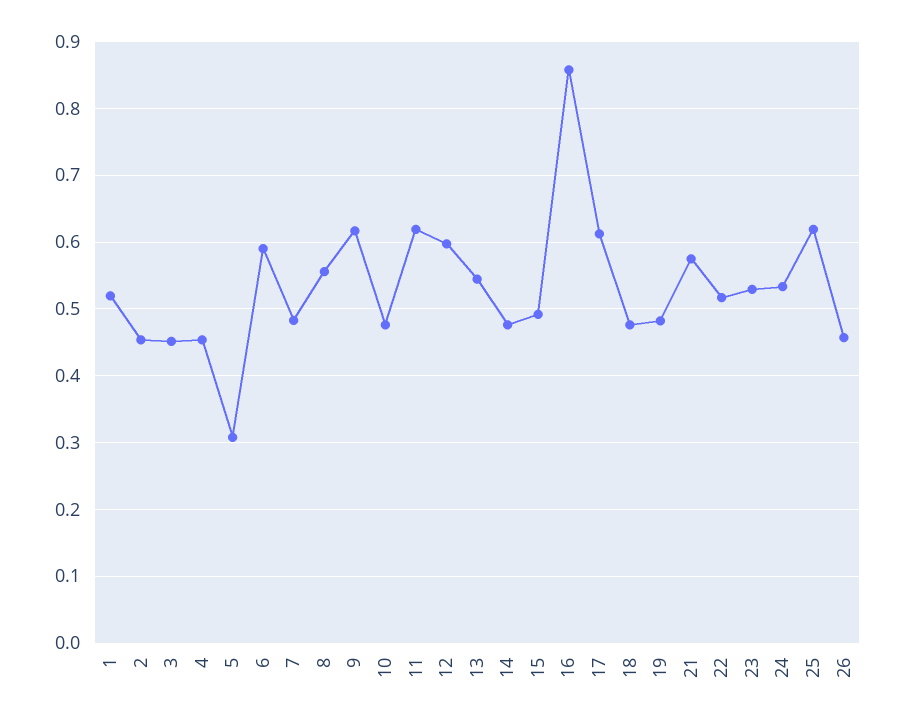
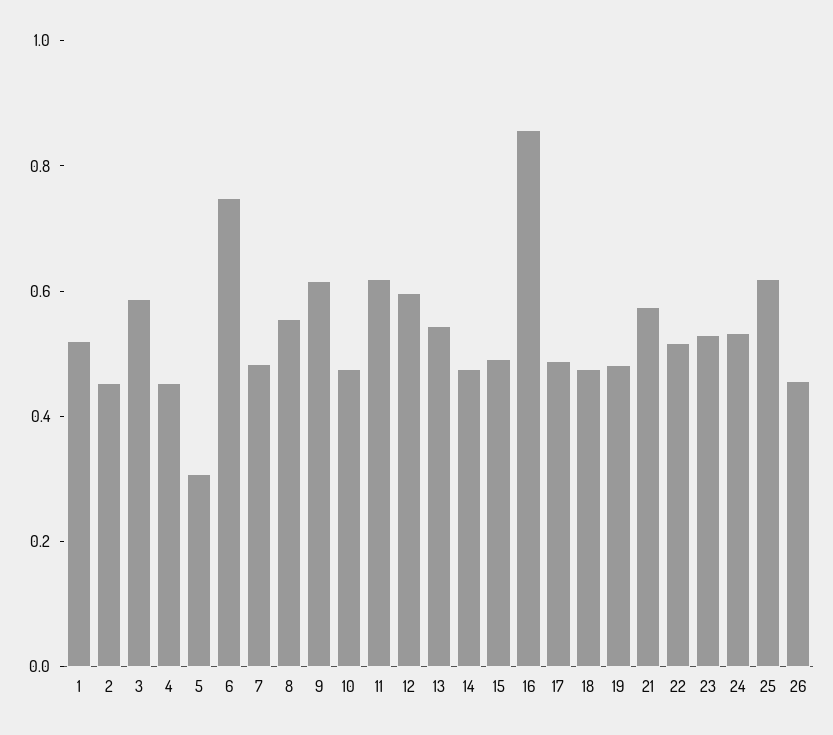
  {
    "1": 0.52,
    "2": 0.45,
-   "3": 0.45,
+   "3": 0.6,
    "4": 0.45,
    "5": 0.31,
-   "6": 0.59,
+   "6": 0.75,
    "7": 0.48,
    "8": 0.56,
    "9": 0.62,
    "10": 0.48,
    "11": 0.62,
    "12": 0.6,
    "13": 0.54,
    "14": 0.48,
    "15": 0.49,
    "16": 0.86,
-   "17": 0.61,
+   "17": 0.5,
    "18": 0.48,
    "19": 0.48,
    "21": 0.57,
    "22": 0.52,
    "23": 0.53,
    "24": 0.53,
    "25": 0.62,
    "26": 0.46
  }

